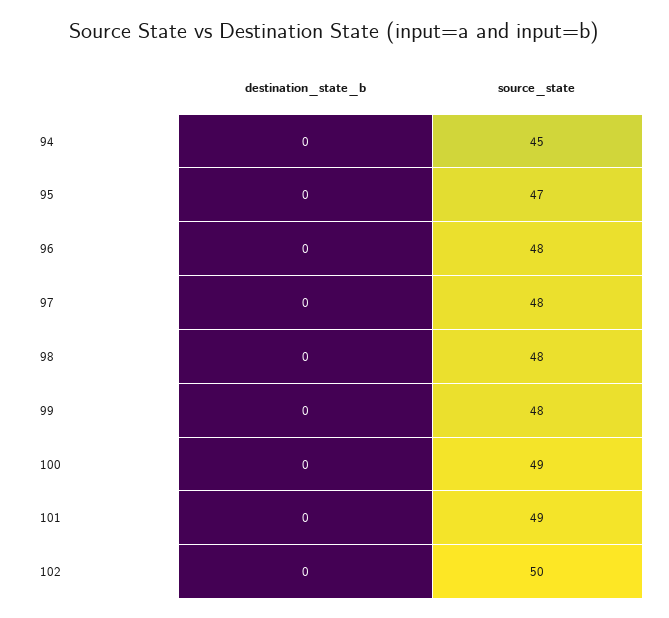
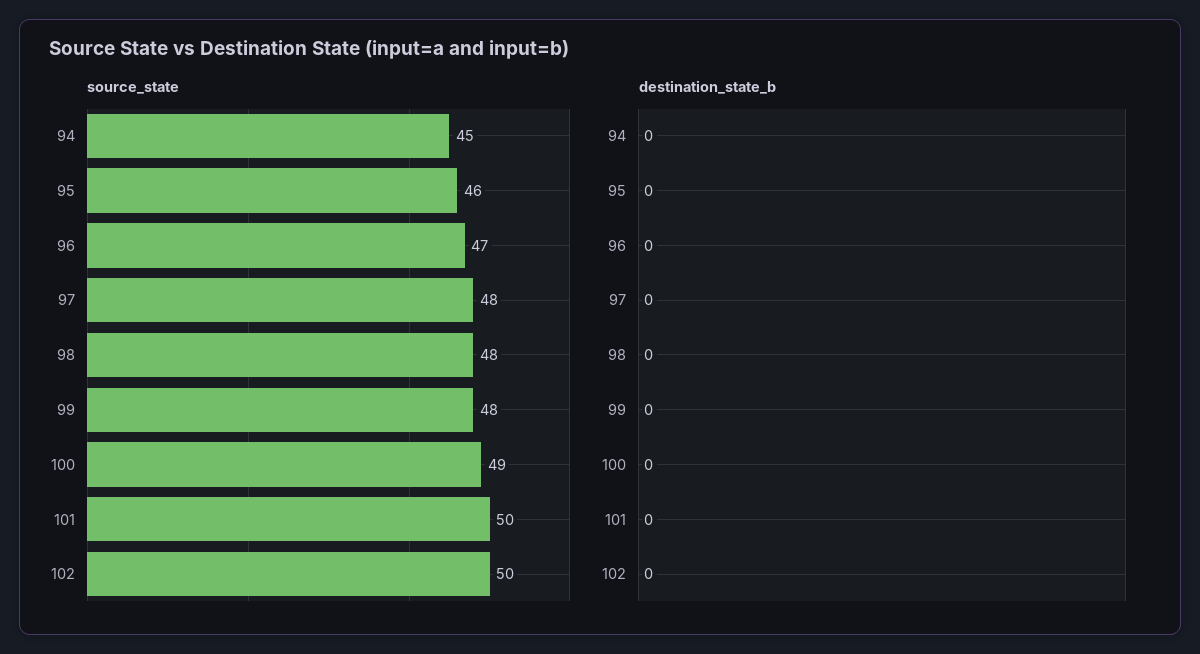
  {
    "destination_state_b": {
      "94": 0,
      "95": 0,
      "96": 0,
      "97": 0,
      "98": 0,
      "99": 0,
      "100": 0,
      "101": 0,
      "102": 0
    },
    "source_state": {
      "94": 45,
-     "95": 47,
+     "95": 46,
-     "96": 48,
+     "96": 47,
      "97": 48,
      "98": 48,
      "99": 48,
      "100": 49,
-     "101": 49,
+     "101": 50,
      "102": 50
    }
  }

